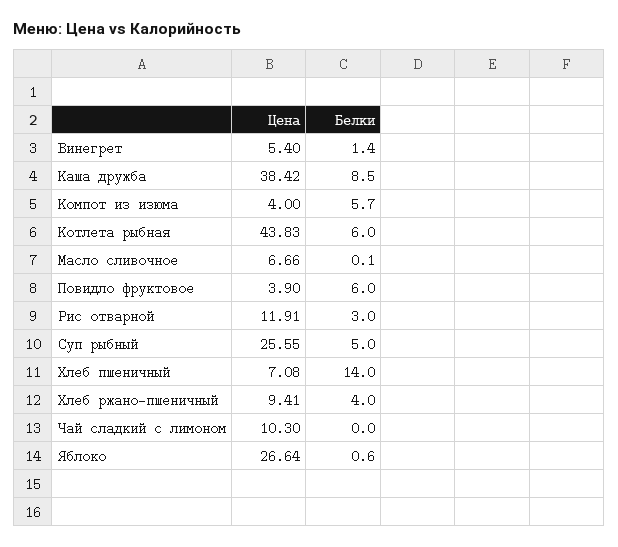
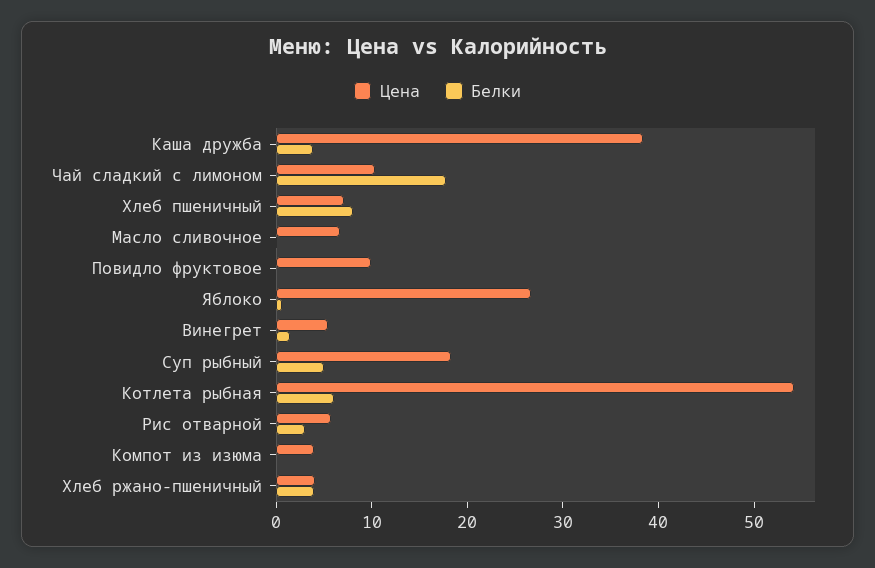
  {
    "Цена": {
      "Винегрет": 5.4,
      "Каша дружба": 38.42,
      "Компот из изюма": 4,
-     "Котлета рыбная": 43.83,
+     "Котлета рыбная": 54,
      "Масло сливочное": 6.66,
-     "Повидло фруктовое": 3.9,
+     "Повидло фруктовое": 10,
-     "Рис отварной": 11.91,
+     "Рис отварной": 6,
-     "Суп рыбный": 25.55,
+     "Суп рыбный": 18,
      "Хлеб пшеничный": 7.08,
-     "Хлеб ржано-пшеничный": 9.41,
+     "Хлеб ржано-пшеничный": 4,
      "Чай сладкий с лимоном": 10.3,
      "Яблоко": 26.64
    },
    "Белки": {
      "Винегрет": 1.4,
-     "Каша дружба": 8.5,
+     "Каша дружба": 4,
-     "Компот из изюма": 5.7,
+     "Компот из изюма": 0,
      "Котлета рыбная": 6,
      "Масло сливочное": 0.1,
-     "Повидло фруктовое": 6,
+     "Повидло фруктовое": 0,
      "Рис отварной": 3,
      "Суп рыбный": 5,
-     "Хлеб пшеничный": 14,
+     "Хлеб пшеничный": 8,
      "Хлеб ржано-пшеничный": 4,
-     "Чай сладкий с лимоном": 0,
+     "Чай сладкий с лимоном": 18,
      "Яблоко": 0.6
    }
  }

